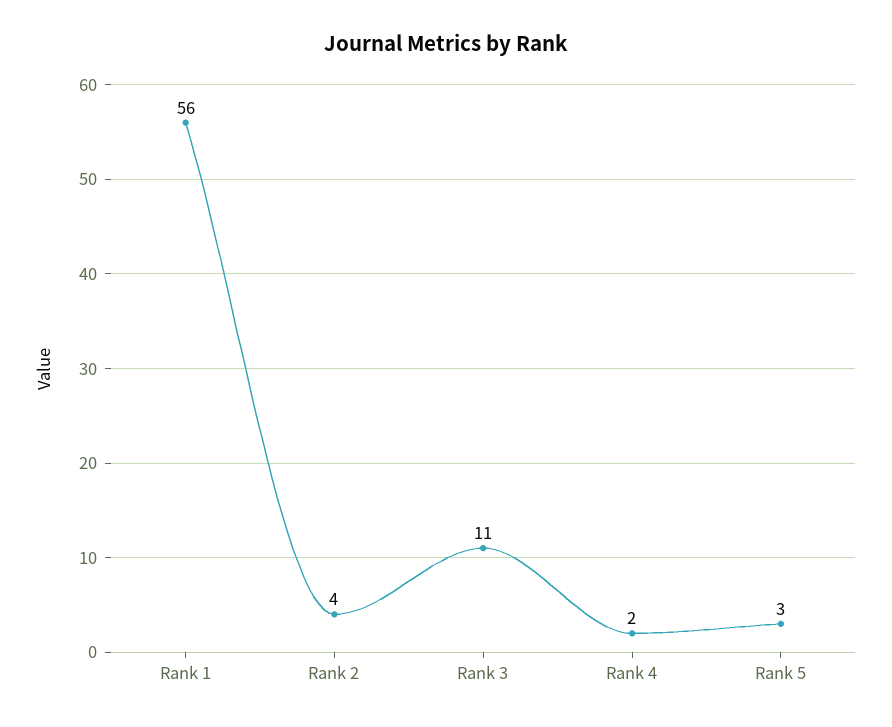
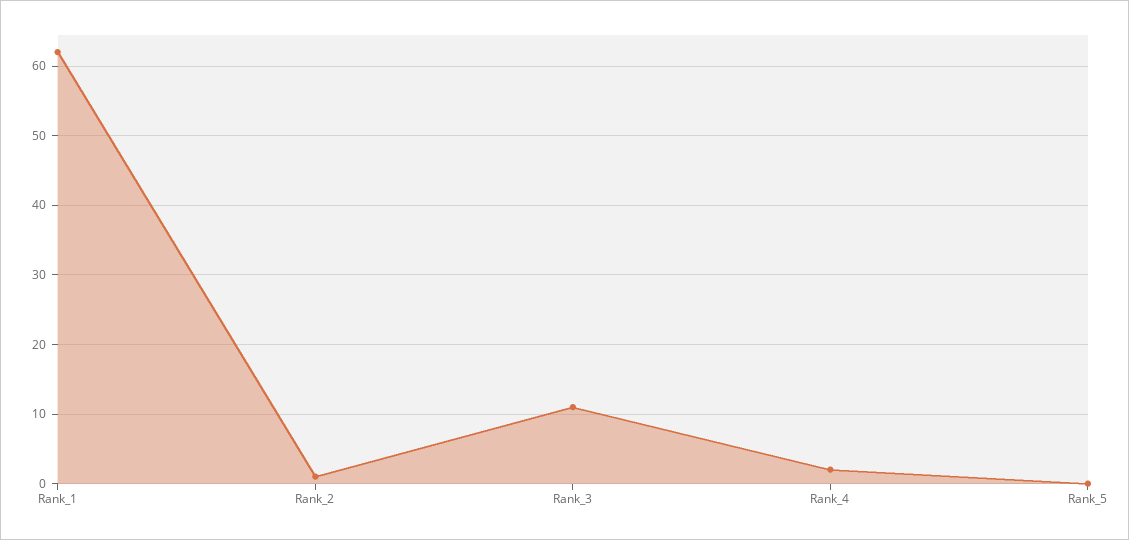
  {
-   "Rank 1": 56,
+   "Rank 1": 62,
-   "Rank 2": 4,
+   "Rank 2": 1,
    "Rank 3": 11,
    "Rank 4": 2,
-   "Rank 5": 3
+   "Rank 5": 0
  }

